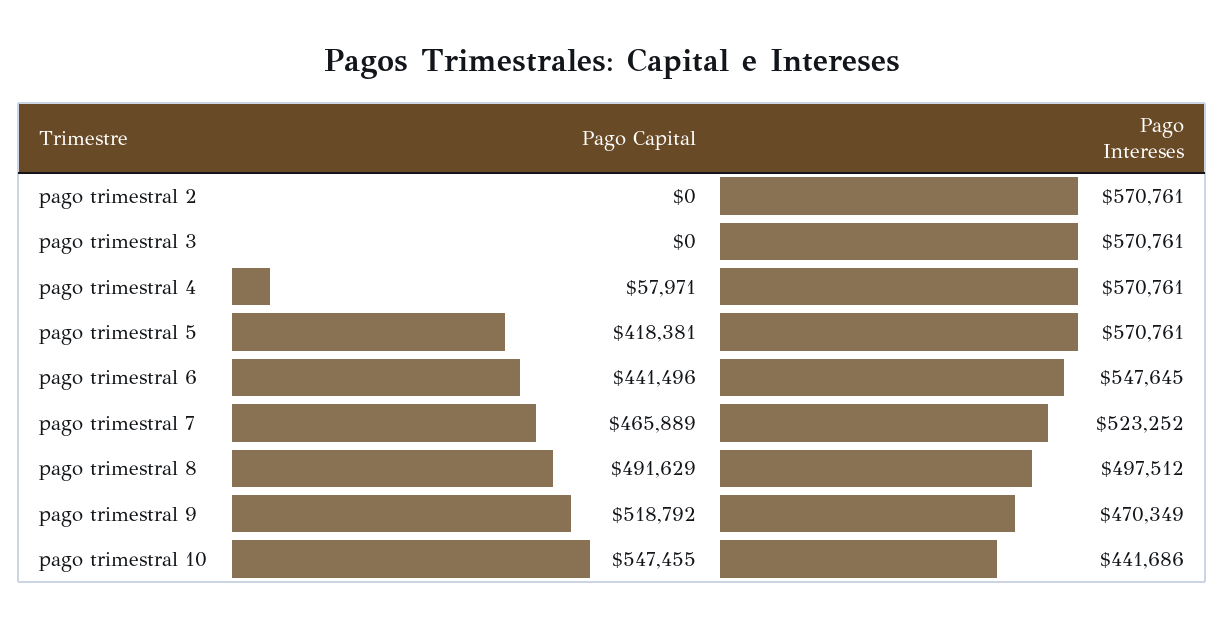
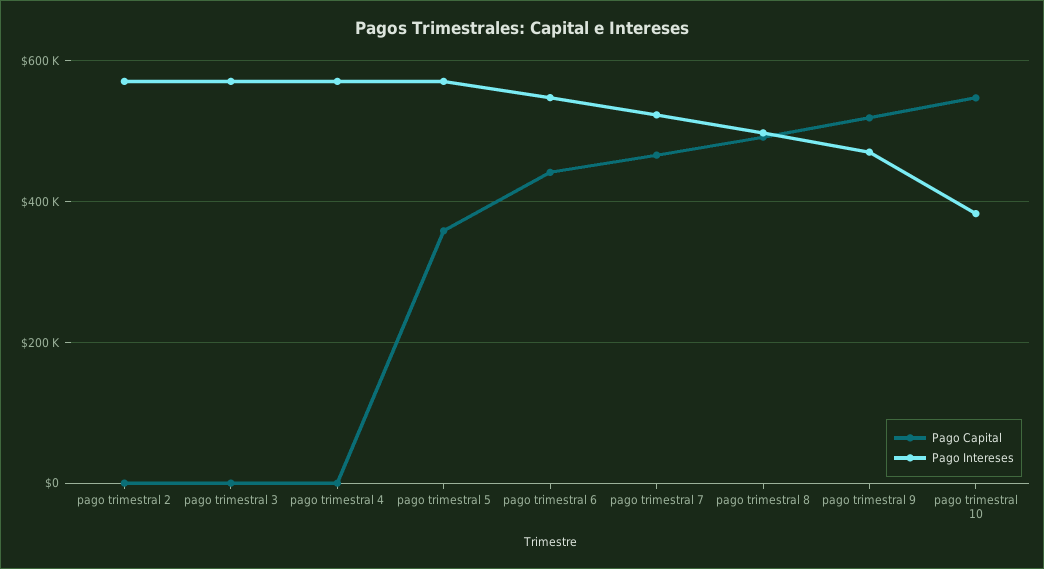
  {
    "Pago Capital": {
      "pago trimestral 2": 0,
      "pago trimestral 3": 0,
-     "pago trimestral 4": 57971,
+     "pago trimestral 4": 0,
-     "pago trimestral 5": 418381,
+     "pago trimestral 5": 360000,
      "pago trimestral 6": 441496,
      "pago trimestral 7": 465889,
      "pago trimestral 8": 491629,
      "pago trimestral 9": 518792,
      "pago trimestral 10": 547455
    },
    "Pago Intereses": {
      "pago trimestral 2": 570761,
      "pago trimestral 3": 570761,
      "pago trimestral 4": 570761,
      "pago trimestral 5": 570761,
      "pago trimestral 6": 547645,
      "pago trimestral 7": 523252,
      "pago trimestral 8": 497512,
      "pago trimestral 9": 470349,
-     "pago trimestral 10": 441686
+     "pago trimestral 10": 380000
    }
  }

